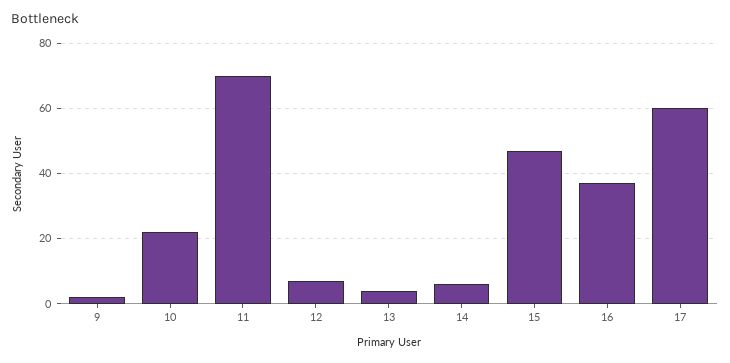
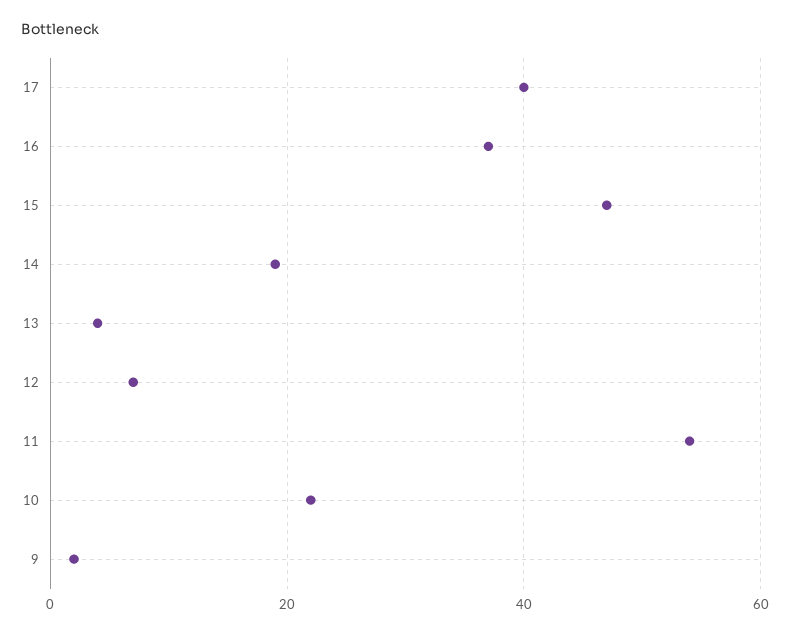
  {
    "9": 0,
    "10": 20,
-   "11": 70,
+   "11": 55,
    "12": 5,
    "13": 5,
-   "14": 5,
+   "14": 20,
    "15": 45,
    "16": 35,
-   "17": 60
+   "17": 40
  }

